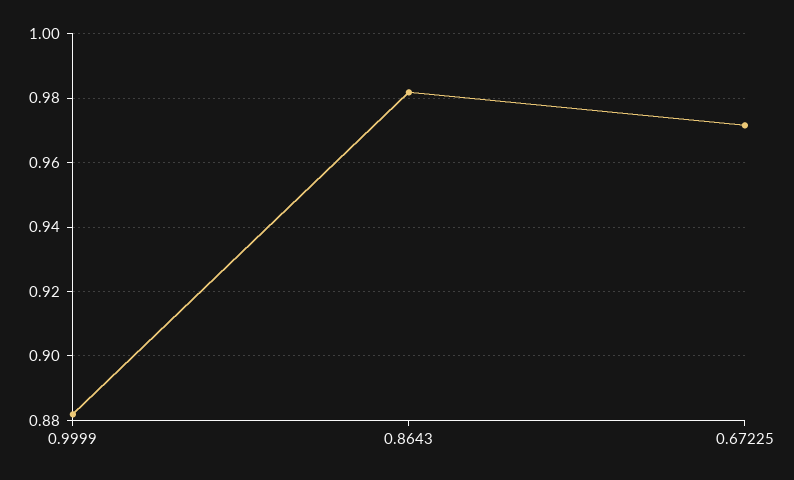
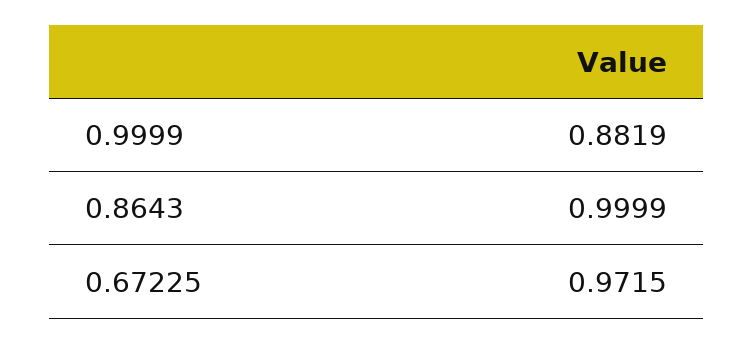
  {
    "0.9999": 0.8819,
-   "0.8643": 0.982,
+   "0.8643": 0.9999,
    "0.67225": 0.9715
  }

